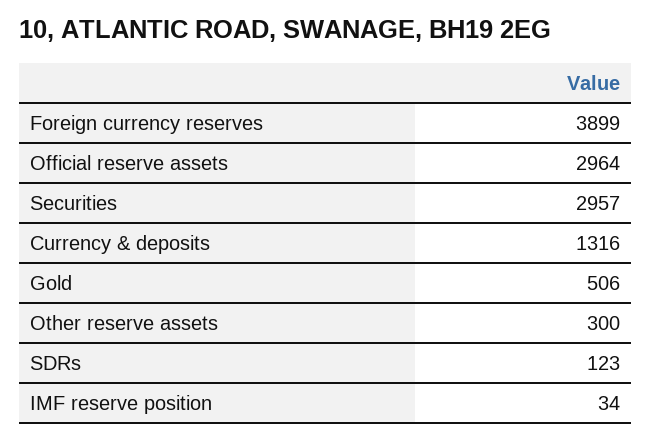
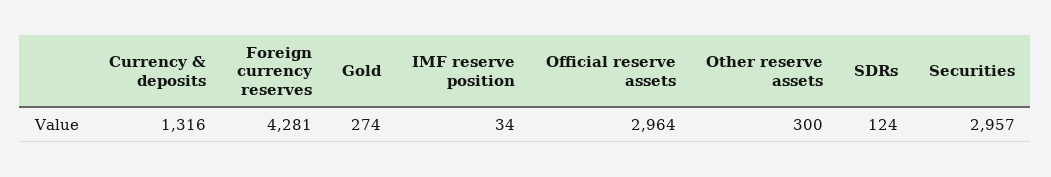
  {
-   "Foreign currency reserves": 3899,
+   "Foreign currency reserves": 4281,
    "Official reserve assets": 2964,
    "Securities": 2957,
    "Currency & deposits": 1316,
-   "Gold": 506,
+   "Gold": 274,
    "Other reserve assets": 300,
-   "SDRs": 123,
+   "SDRs": 124,
    "IMF reserve position": 34
  }

